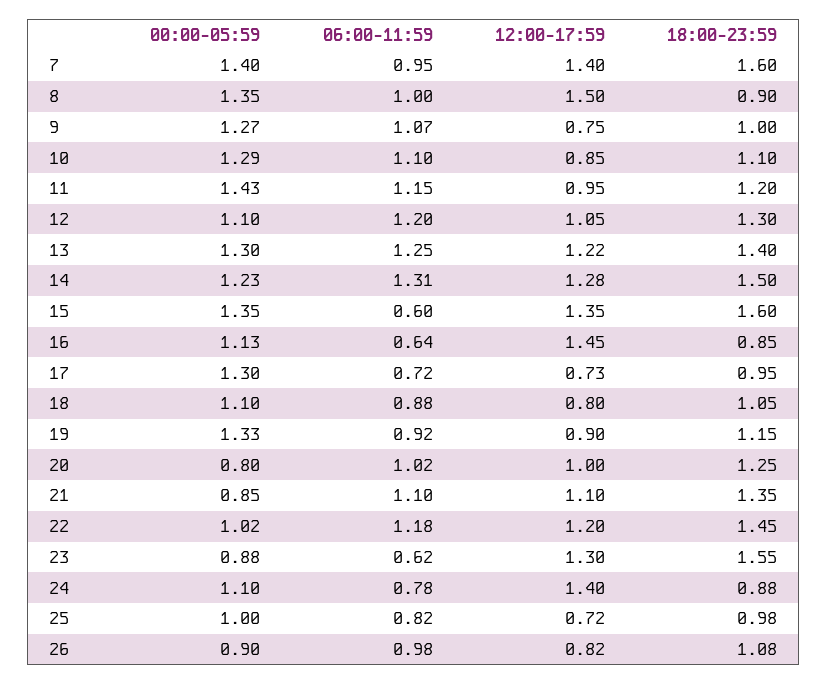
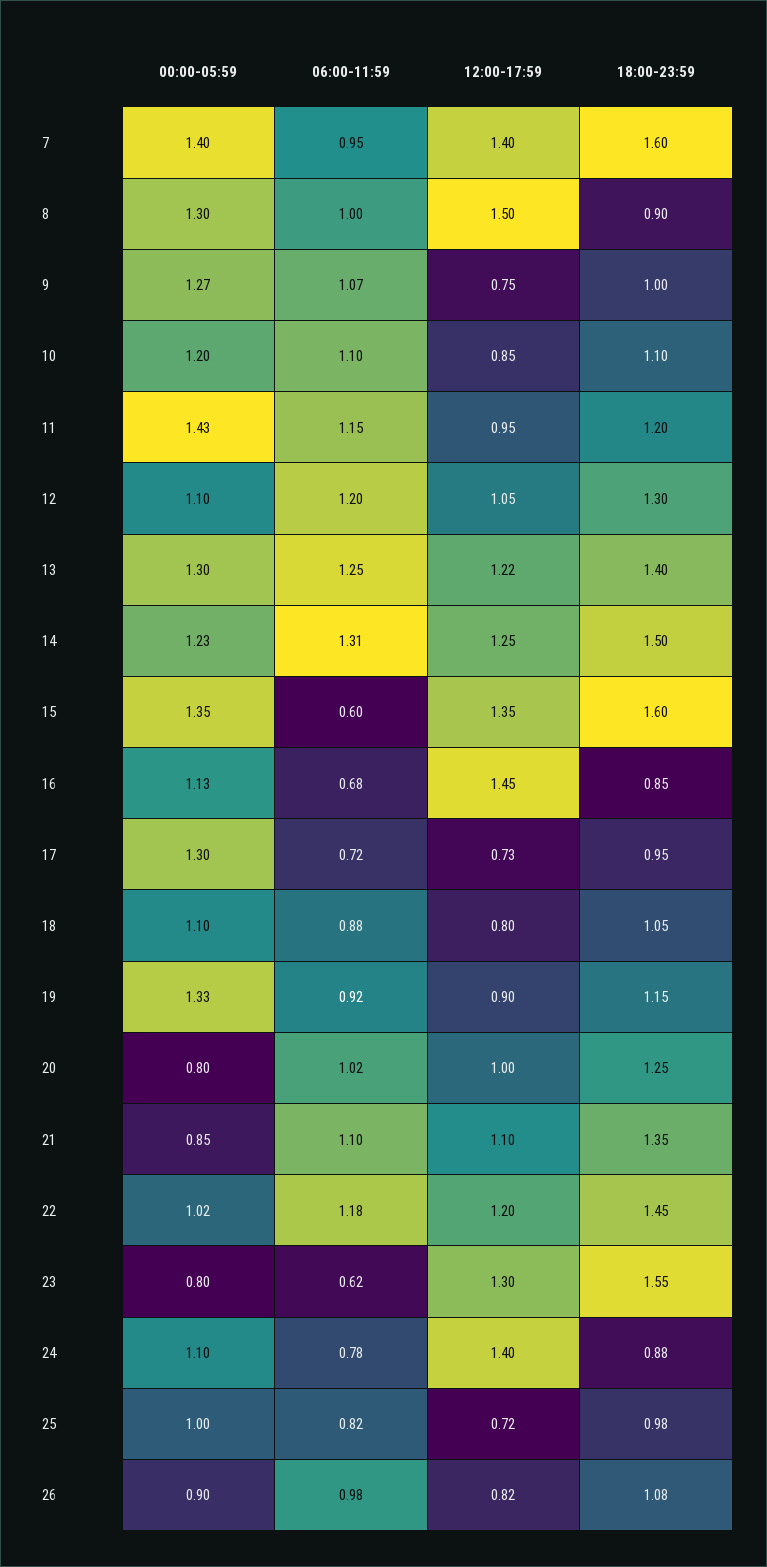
  {
    "00:00-05:59": {
      "7": 1.4,
-     "8": 1.35,
+     "8": 1.3,
      "9": 1.27,
-     "10": 1.29,
+     "10": 1.2,
      "11": 1.43,
      "12": 1.1,
      "13": 1.3,
      "14": 1.23,
      "15": 1.35,
      "16": 1.13,
      "17": 1.3,
      "18": 1.1,
      "19": 1.33,
      "20": 0.8,
      "21": 0.85,
      "22": 1.02,
-     "23": 0.88,
+     "23": 0.8,
      "24": 1.1,
      "25": 1,
      "26": 0.9
    },
    "06:00-11:59": {
      "7": 0.95,
      "8": 1,
      "9": 1.07,
      "10": 1.1,
      "11": 1.15,
      "12": 1.2,
      "13": 1.25,
      "14": 1.31,
      "15": 0.6,
-     "16": 0.64,
+     "16": 0.68,
      "17": 0.72,
      "18": 0.88,
      "19": 0.92,
      "20": 1.02,
      "21": 1.1,
      "22": 1.18,
      "23": 0.62,
      "24": 0.78,
      "25": 0.82,
      "26": 0.98
    },
    "12:00-17:59": {
      "7": 1.4,
      "8": 1.5,
      "9": 0.75,
      "10": 0.85,
      "11": 0.95,
      "12": 1.05,
      "13": 1.22,
-     "14": 1.28,
+     "14": 1.25,
      "15": 1.35,
      "16": 1.45,
      "17": 0.73,
      "18": 0.8,
      "19": 0.9,
      "20": 1,
      "21": 1.1,
      "22": 1.2,
      "23": 1.3,
      "24": 1.4,
      "25": 0.72,
      "26": 0.82
    },
    "18:00-23:59": {
      "7": 1.6,
      "8": 0.9,
      "9": 1,
      "10": 1.1,
      "11": 1.2,
      "12": 1.3,
      "13": 1.4,
      "14": 1.5,
      "15": 1.6,
      "16": 0.85,
      "17": 0.95,
      "18": 1.05,
      "19": 1.15,
      "20": 1.25,
      "21": 1.35,
      "22": 1.45,
      "23": 1.55,
      "24": 0.88,
      "25": 0.98,
      "26": 1.08
    }
  }

